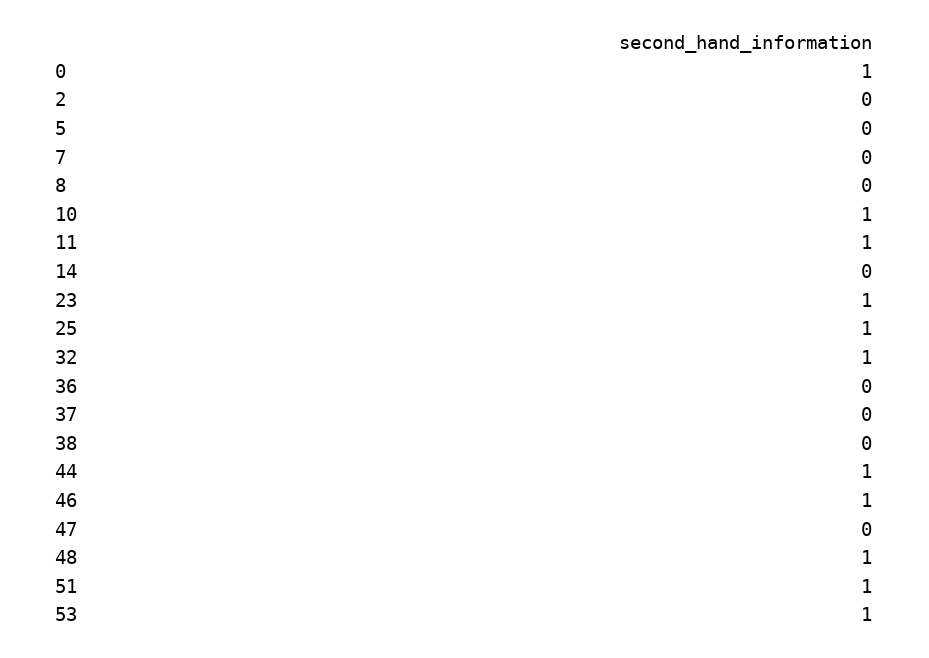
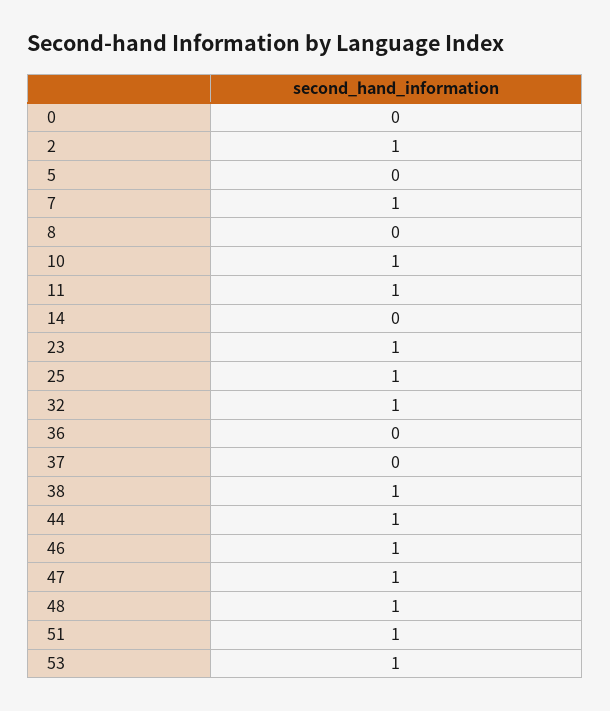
  {
-   "0": 1,
+   "0": 0,
-   "2": 0,
+   "2": 1,
    "5": 0,
-   "7": 0,
+   "7": 1,
    "8": 0,
    "10": 1,
    "11": 1,
    "14": 0,
    "23": 1,
    "25": 1,
    "32": 1,
    "36": 0,
    "37": 0,
-   "38": 0,
+   "38": 1,
    "44": 1,
    "46": 1,
-   "47": 0,
+   "47": 1,
    "48": 1,
    "51": 1,
    "53": 1
  }

